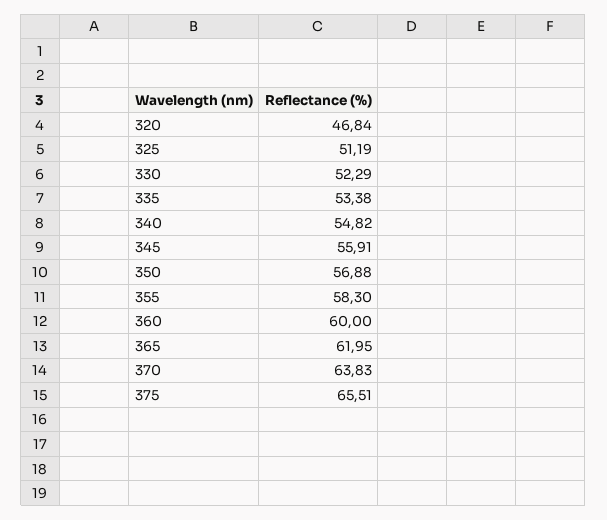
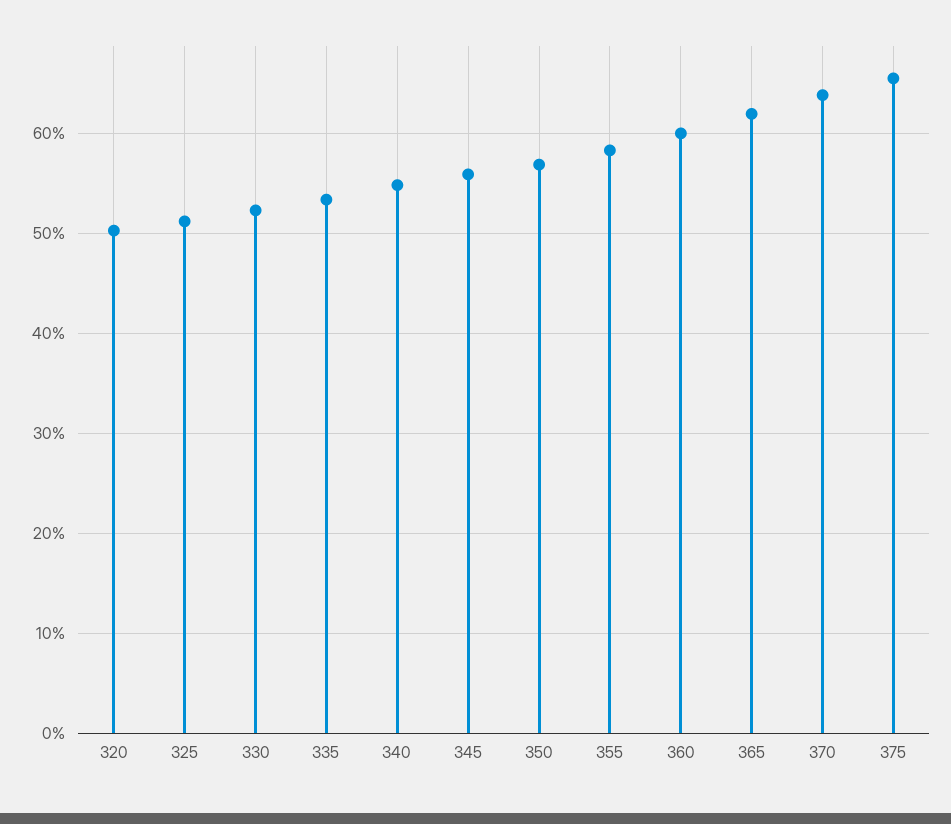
  {
-   "320": 46.84,
+   "320": 50,
    "325": 51.19,
    "330": 52.29,
    "335": 53.38,
    "340": 54.82,
    "345": 55.91,
    "350": 56.88,
    "355": 58.3,
    "360": 60,
    "365": 61.95,
    "370": 63.83,
    "375": 65.51
  }

